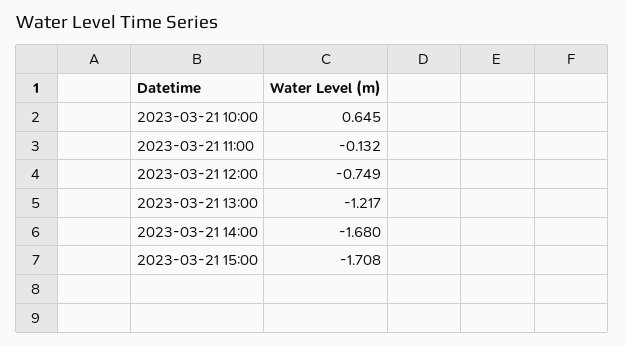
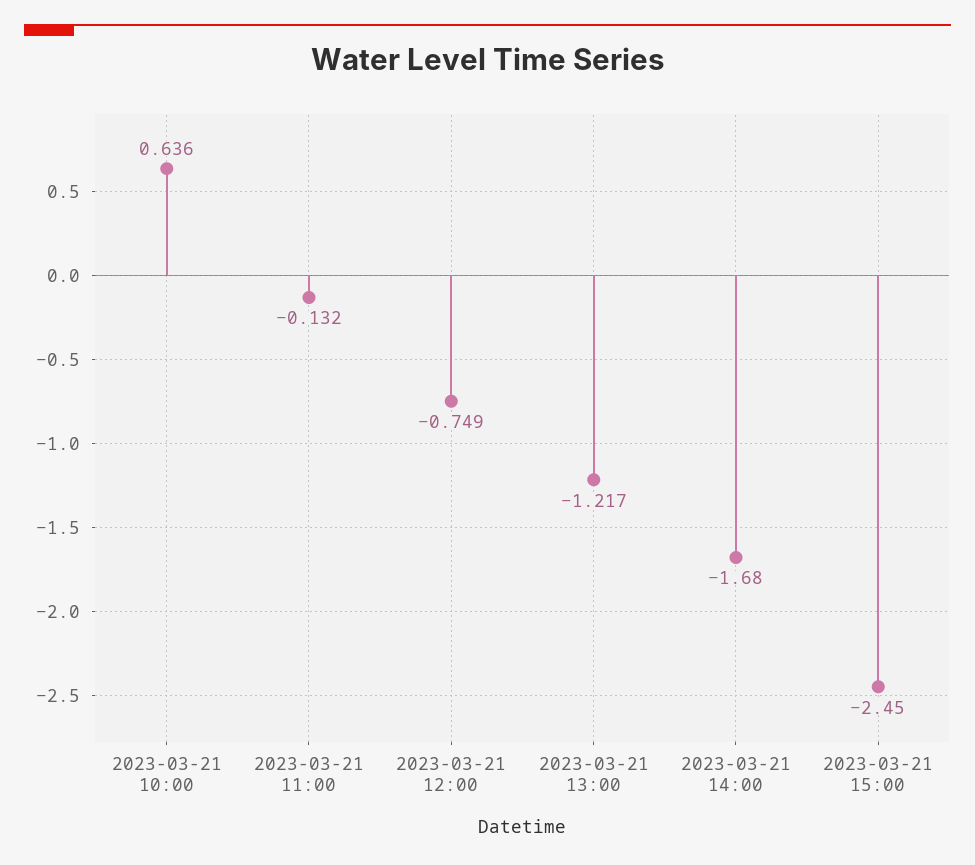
  {
-   "2023-03-21 10:00": 0.645,
+   "2023-03-21 10:00": 0.636,
    "2023-03-21 11:00": -0.132,
    "2023-03-21 12:00": -0.749,
    "2023-03-21 13:00": -1.217,
    "2023-03-21 14:00": -1.68,
-   "2023-03-21 15:00": -1.708
+   "2023-03-21 15:00": -2.45
  }

